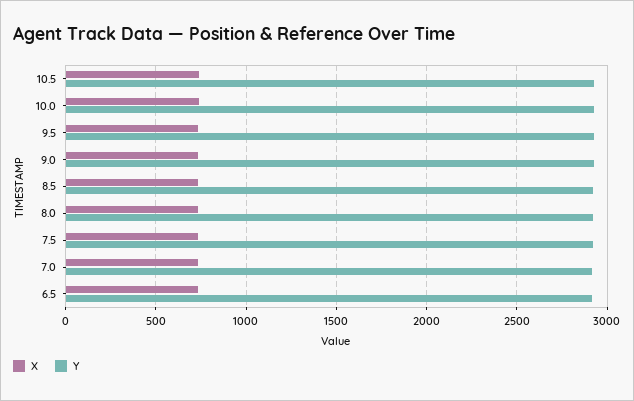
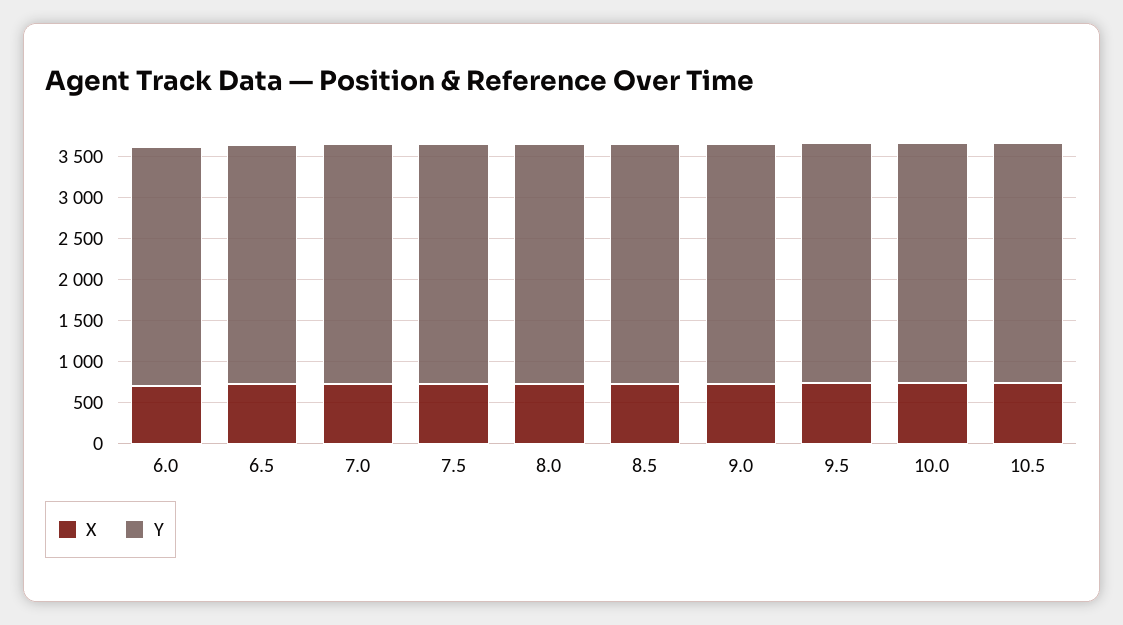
  {
    "X": {
      "10.5": 750,
      "10.0": 750,
      "9.5": 750,
      "9.0": 750,
      "8.5": 750,
      "8.0": 750,
      "7.5": 750,
      "7.0": 750,
-     "6.5": 750
+     "6.5": 750,
+     "6.0": 700
    },
    "Y": {
      "10.5": 2950,
      "10.0": 2950,
      "9.5": 2950,
      "9.0": 2950,
      "8.5": 2900,
      "8.0": 2900,
      "7.5": 2900,
      "7.0": 2900,
-     "6.5": 2900
+     "6.5": 2900,
+     "6.0": 2900
    }
  }

